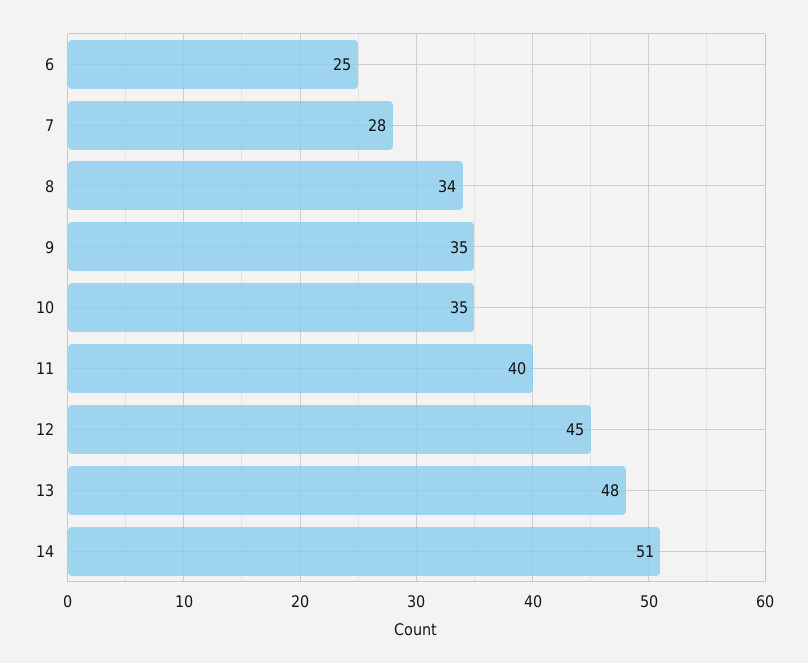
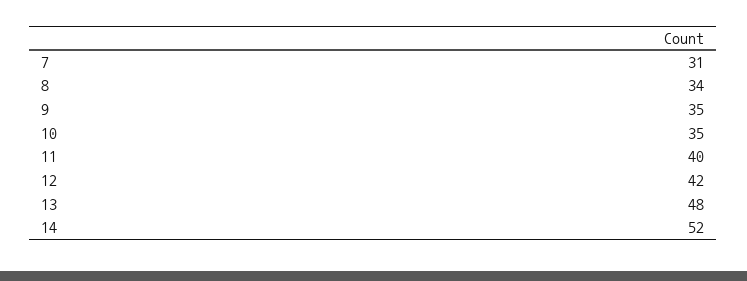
  {
-   "6": 25,
-   "7": 28,
+   "7": 31,
    "8": 34,
    "9": 35,
    "10": 35,
    "11": 40,
-   "12": 45,
+   "12": 42,
    "13": 48,
-   "14": 51
+   "14": 52
  }

